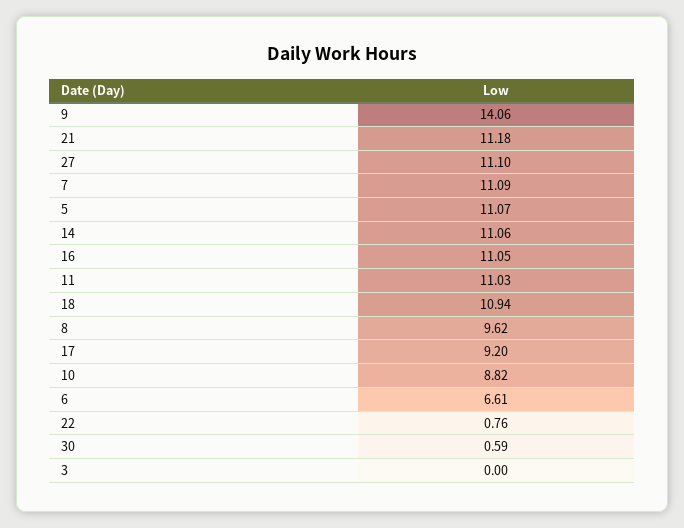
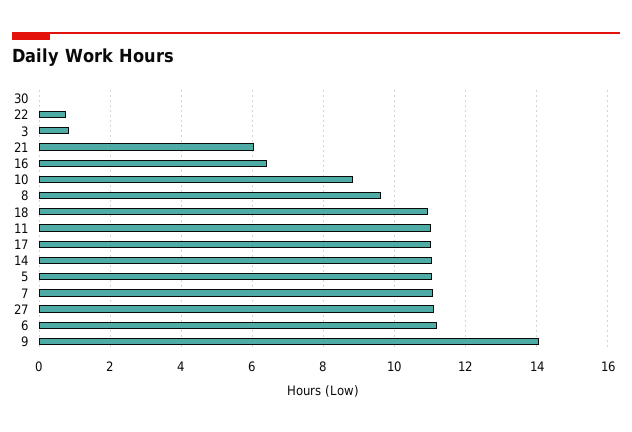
  {
    "9": 14.06,
-   "21": 11.18,
+   "21": 6,
    "27": 11.1,
    "7": 11.09,
    "5": 11.07,
    "14": 11.06,
-   "16": 11.05,
+   "16": 6.4,
    "11": 11.03,
    "18": 10.94,
    "8": 9.62,
-   "17": 9.2,
+   "17": 11,
    "10": 8.82,
-   "6": 6.61,
+   "6": 11.2,
    "22": 0.76,
-   "30": 0.59,
+   "30": 0,
-   "3": 0
+   "3": 0.8
  }

